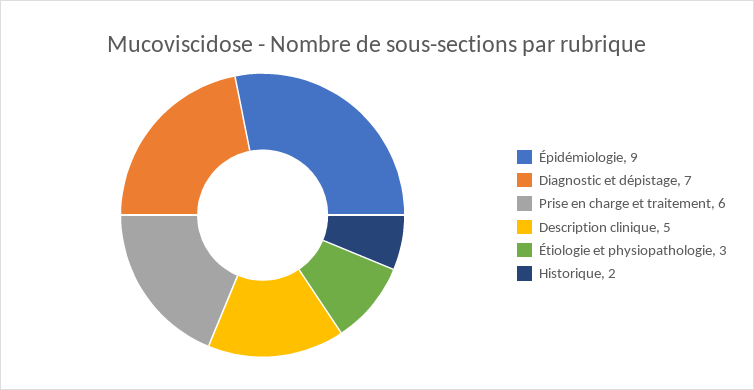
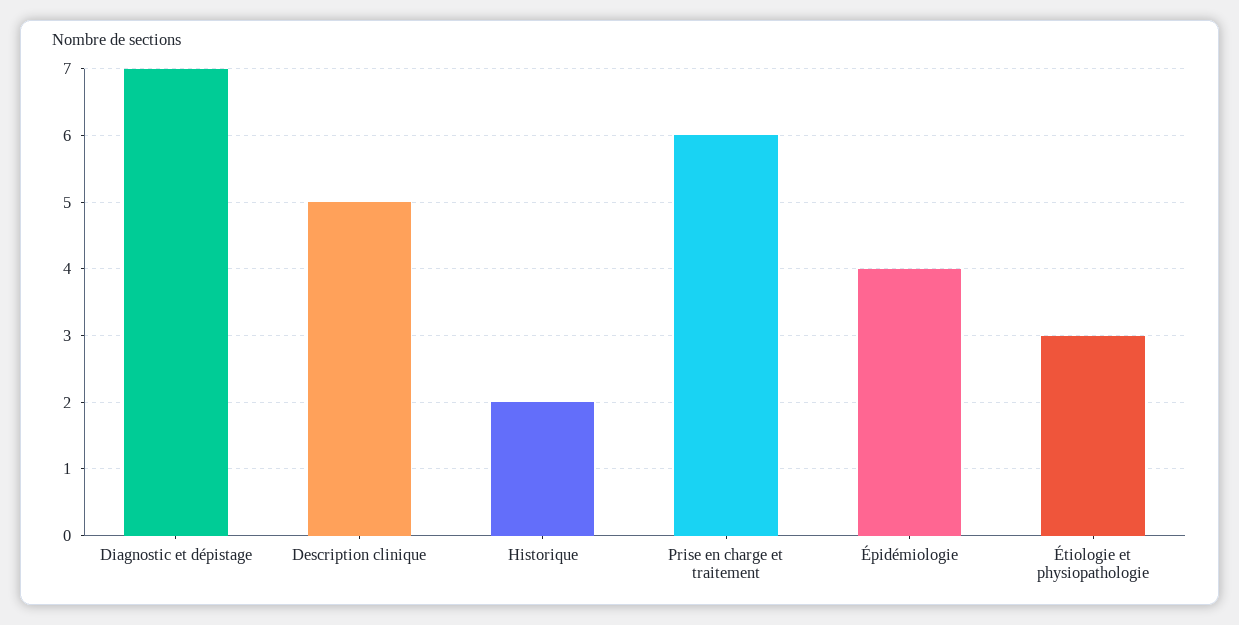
  {
-   "Épidémiologie": 9,
+   "Épidémiologie": 4,
    "Diagnostic et dépistage": 7,
    "Prise en charge et traitement": 6,
    "Description clinique": 5,
    "Étiologie et physiopathologie": 3,
    "Historique": 2
  }

